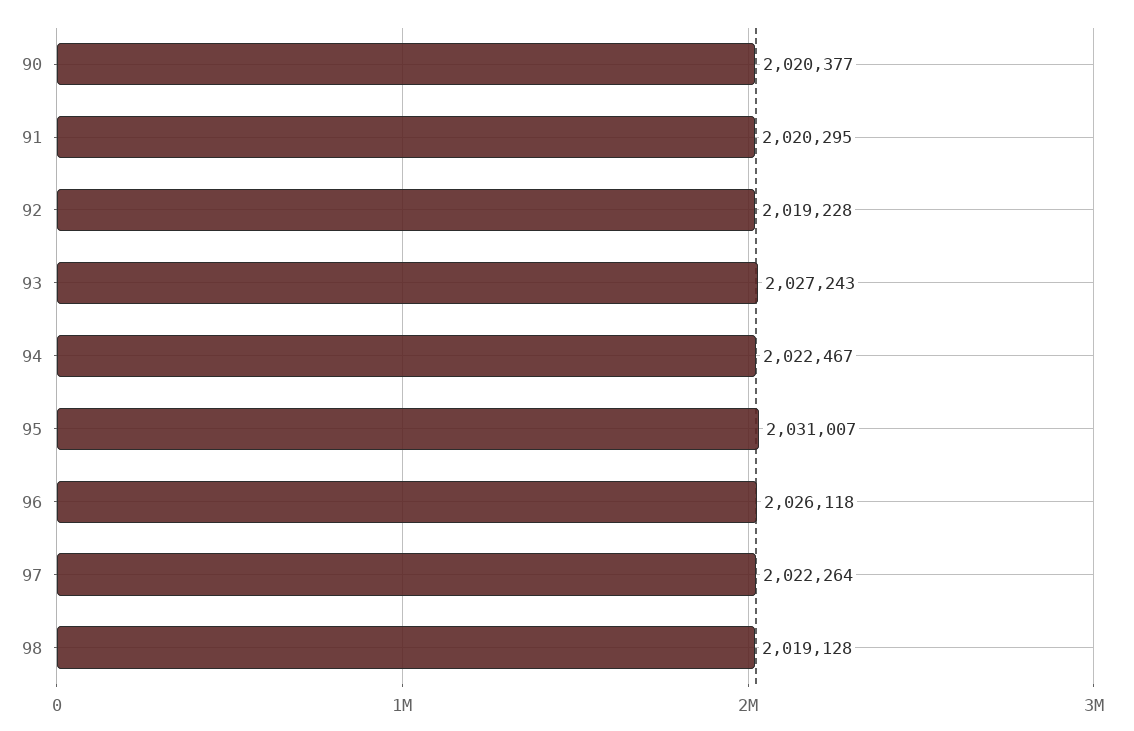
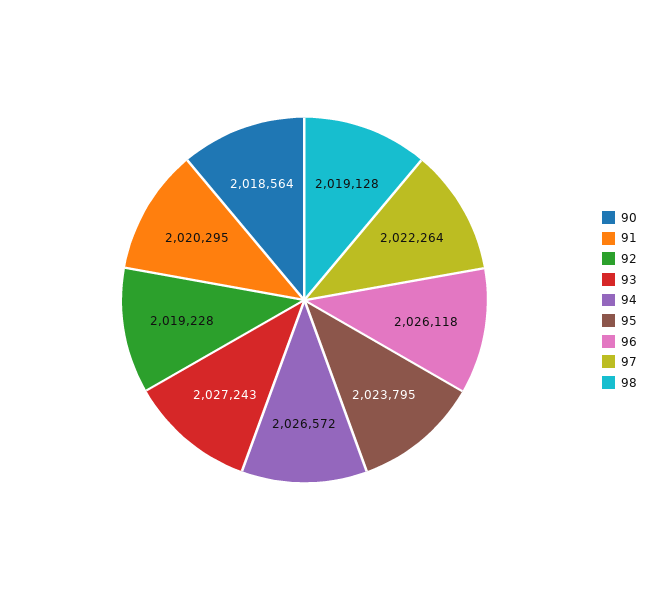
  {
-   "90": 2020377,
+   "90": 2018564,
    "91": 2020295,
    "92": 2019228,
    "93": 2027243,
-   "94": 2022467,
+   "94": 2026572,
-   "95": 2031007,
+   "95": 2023795,
    "96": 2026118,
    "97": 2022264,
    "98": 2019128
  }

